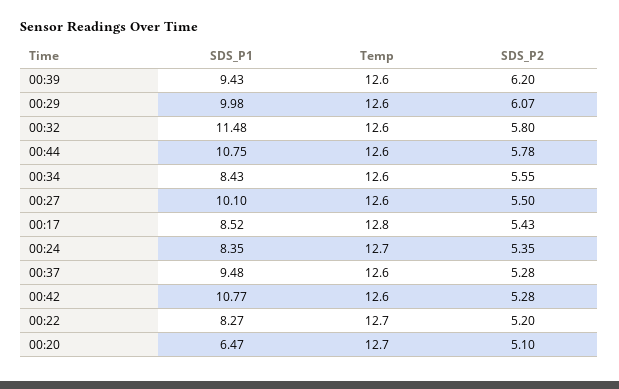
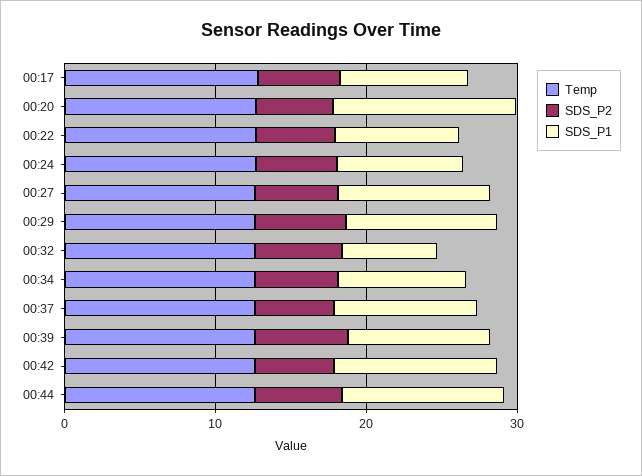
  {
    "SDS_P1": {
      "00:39": 9.43,
      "00:29": 9.98,
-     "00:32": 11.48,
+     "00:32": 6,
      "00:44": 10.75,
      "00:34": 8.43,
      "00:27": 10.1,
      "00:17": 8.52,
      "00:24": 8.35,
      "00:37": 9.48,
      "00:42": 10.77,
      "00:22": 8.27,
-     "00:20": 6.47
+     "00:20": 12
    },
    "Temp": {
      "00:39": 12.6,
      "00:29": 12.6,
      "00:32": 12.6,
      "00:44": 12.6,
      "00:34": 12.6,
      "00:27": 12.6,
      "00:17": 12.8,
      "00:24": 12.7,
      "00:37": 12.6,
      "00:42": 12.6,
      "00:22": 12.7,
      "00:20": 12.7
    },
    "SDS_P2": {
      "00:39": 6.2,
      "00:29": 6.07,
      "00:32": 5.8,
      "00:44": 5.78,
      "00:34": 5.55,
      "00:27": 5.5,
      "00:17": 5.43,
      "00:24": 5.35,
      "00:37": 5.28,
      "00:42": 5.28,
      "00:22": 5.2,
      "00:20": 5.1
    }
  }

